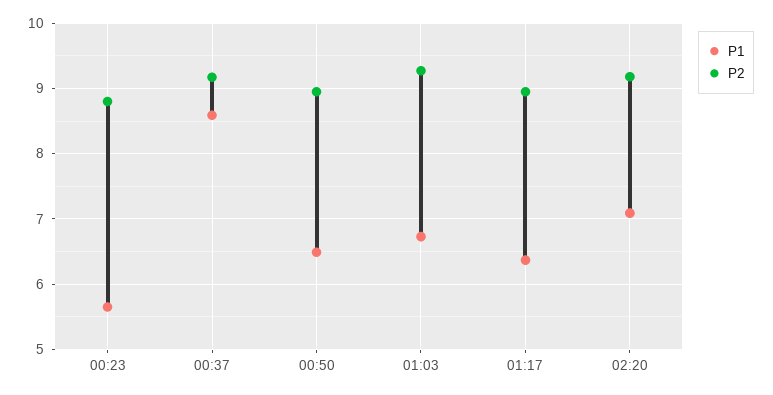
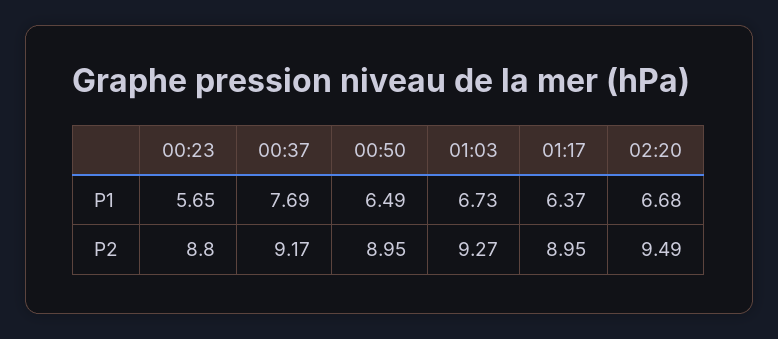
  {
    "P1": {
      "00:23": 5.65,
-     "00:37": 8.6,
+     "00:37": 7.69,
      "00:50": 6.49,
      "01:03": 6.73,
      "01:17": 6.37,
-     "02:20": 7.1
+     "02:20": 6.68
    },
    "P2": {
      "00:23": 8.8,
      "00:37": 9.17,
      "00:50": 8.95,
      "01:03": 9.27,
      "01:17": 8.95,
-     "02:20": 9.2
+     "02:20": 9.49
    }
  }

